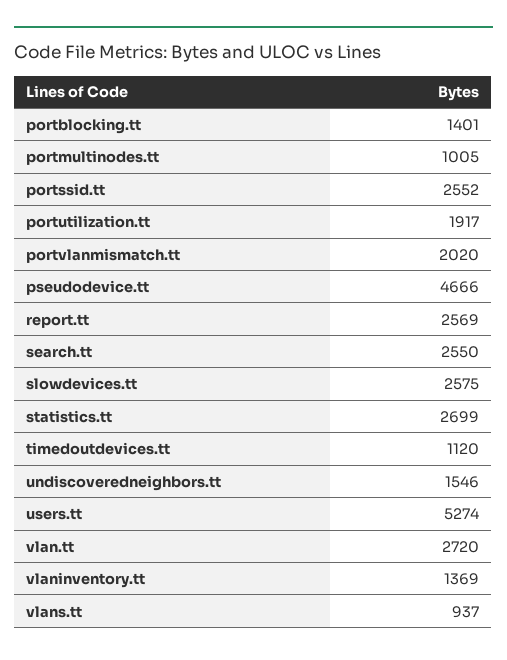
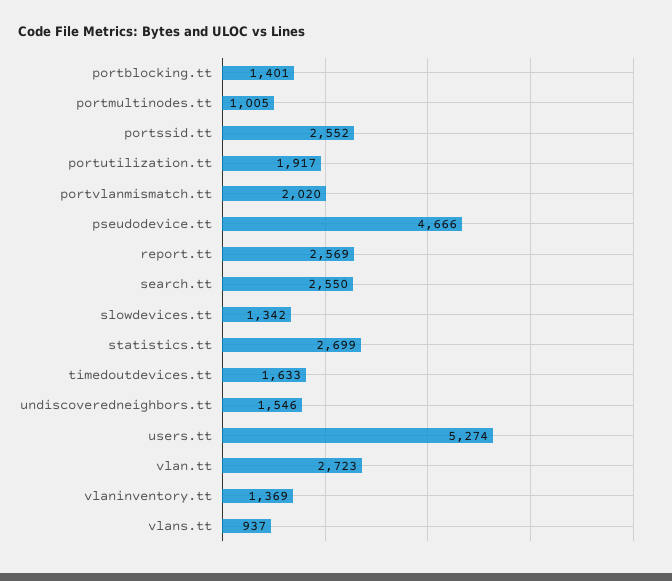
  {
    "portblocking.tt": 1401,
    "portmultinodes.tt": 1005,
    "portssid.tt": 2552,
    "portutilization.tt": 1917,
    "portvlanmismatch.tt": 2020,
    "pseudodevice.tt": 4666,
    "report.tt": 2569,
    "search.tt": 2550,
-   "slowdevices.tt": 2575,
+   "slowdevices.tt": 1342,
    "statistics.tt": 2699,
-   "timedoutdevices.tt": 1120,
+   "timedoutdevices.tt": 1633,
    "undiscoveredneighbors.tt": 1546,
    "users.tt": 5274,
-   "vlan.tt": 2720,
+   "vlan.tt": 2723,
    "vlaninventory.tt": 1369,
    "vlans.tt": 937
  }

